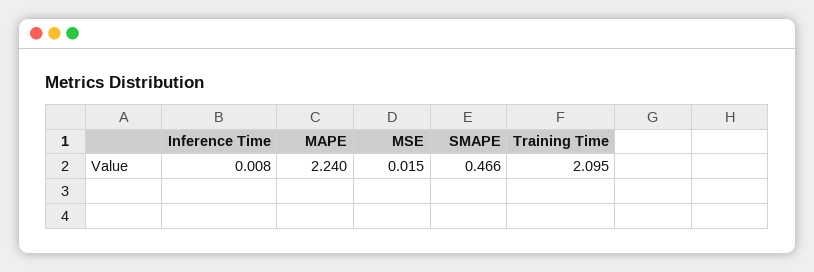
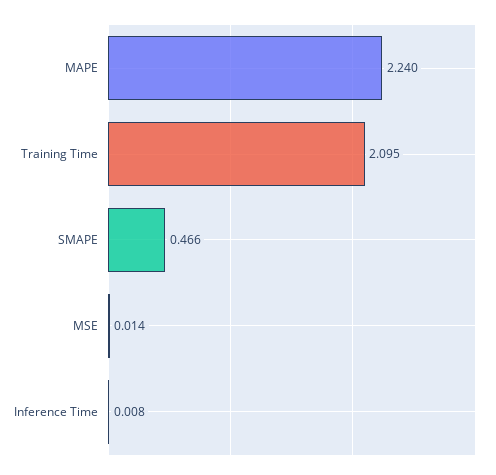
  {
    "Inference Time": 0.008,
    "MAPE": 2.24,
-   "MSE": 0.015,
+   "MSE": 0.014,
    "SMAPE": 0.466,
    "Training Time": 2.095
  }

